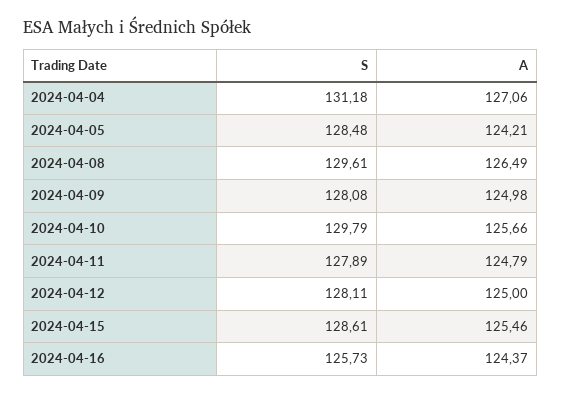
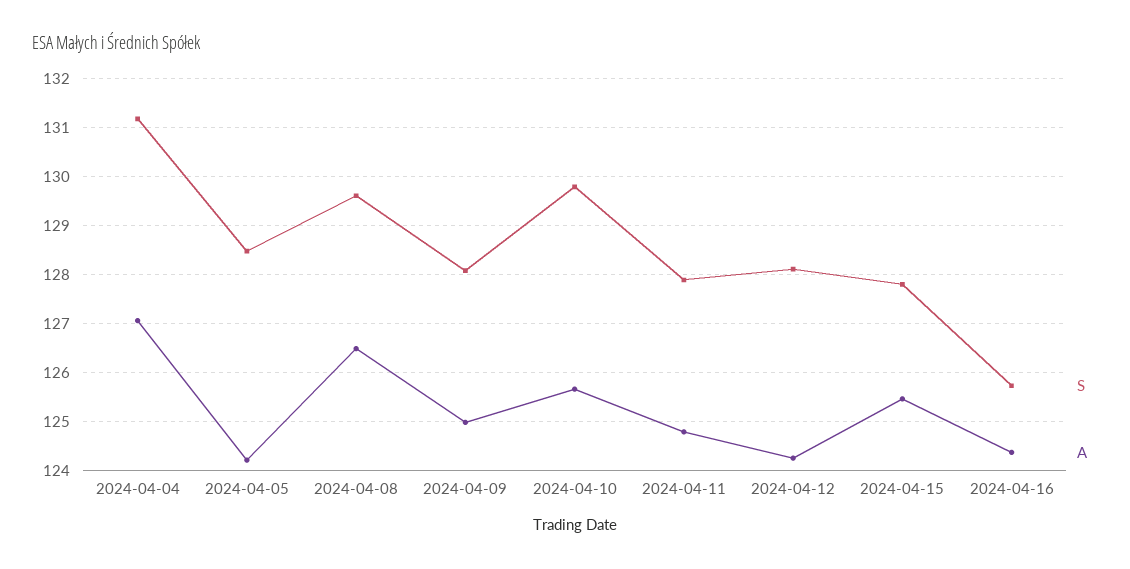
  {
    "S": {
      "2024-04-04": 131.18,
      "2024-04-05": 128.48,
      "2024-04-08": 129.61,
      "2024-04-09": 128.08,
      "2024-04-10": 129.79,
      "2024-04-11": 127.89,
      "2024-04-12": 128.11,
-     "2024-04-15": 128.61,
+     "2024-04-15": 127.8,
      "2024-04-16": 125.73
    },
    "A": {
      "2024-04-04": 127.06,
      "2024-04-05": 124.21,
      "2024-04-08": 126.49,
      "2024-04-09": 124.98,
      "2024-04-10": 125.66,
      "2024-04-11": 124.79,
-     "2024-04-12": 125,
+     "2024-04-12": 124.2,
      "2024-04-15": 125.46,
      "2024-04-16": 124.37
    }
  }

